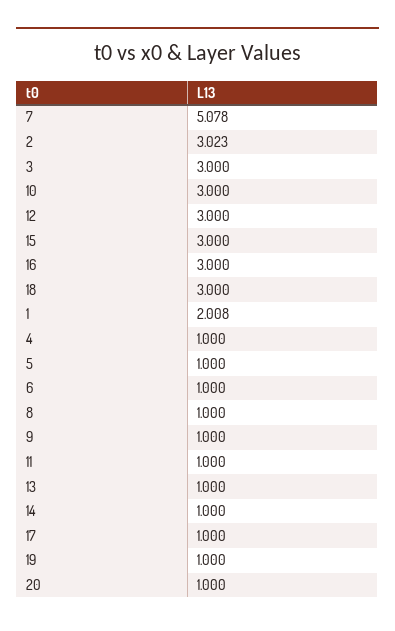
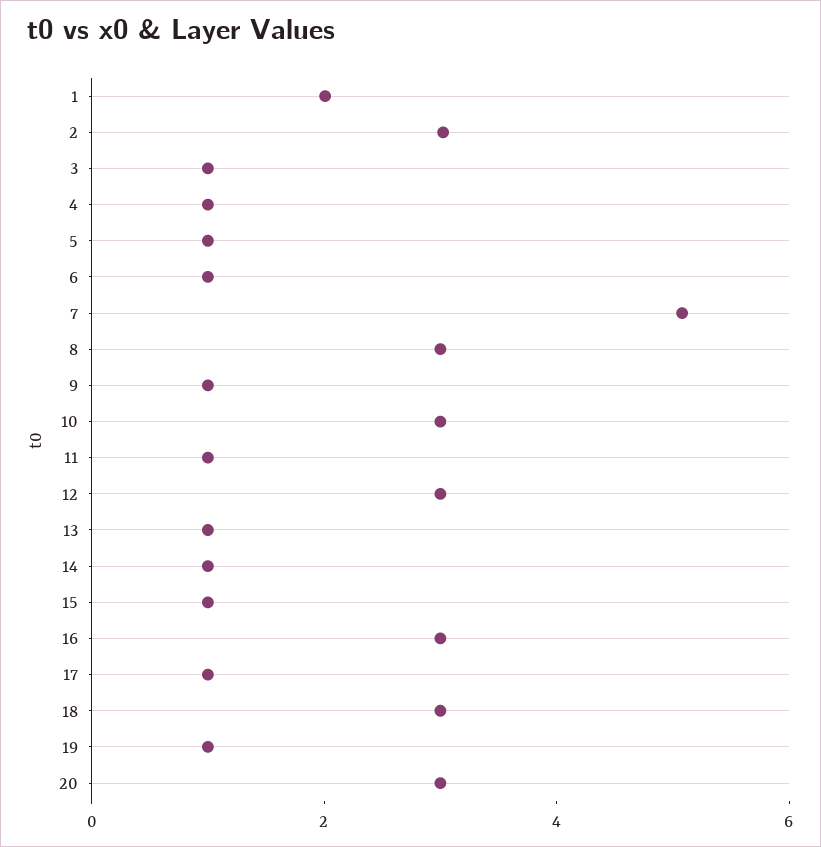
  {
    "7": 5.078,
    "2": 3.023,
-   "3": 3,
+   "3": 1,
    "10": 3,
    "12": 3,
-   "15": 3,
+   "15": 1,
    "16": 3,
    "18": 3,
    "1": 2.008,
    "4": 1,
    "5": 1,
    "6": 1,
-   "8": 1,
+   "8": 3,
    "9": 1,
    "11": 1,
    "13": 1,
    "14": 1,
    "17": 1,
    "19": 1,
-   "20": 1
+   "20": 3
  }

